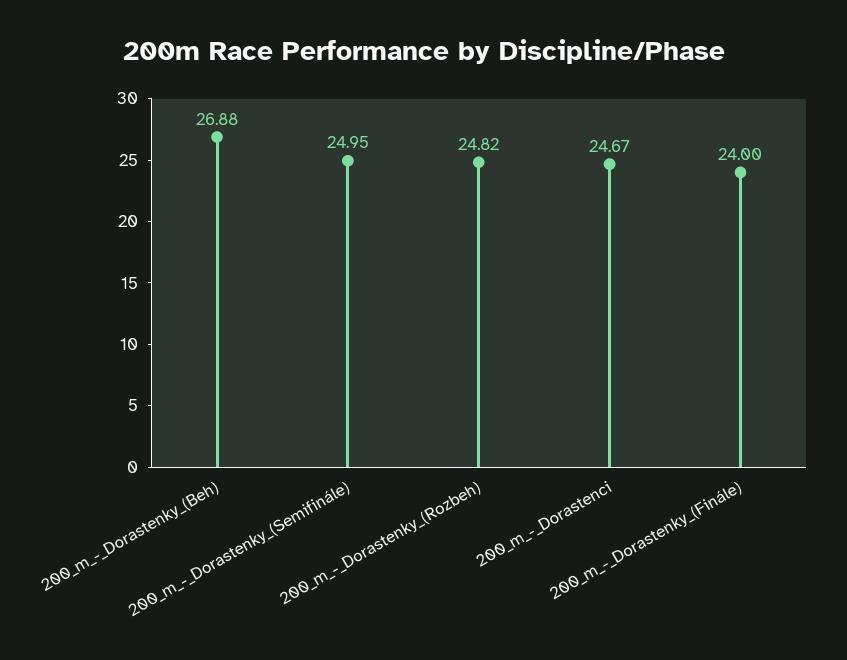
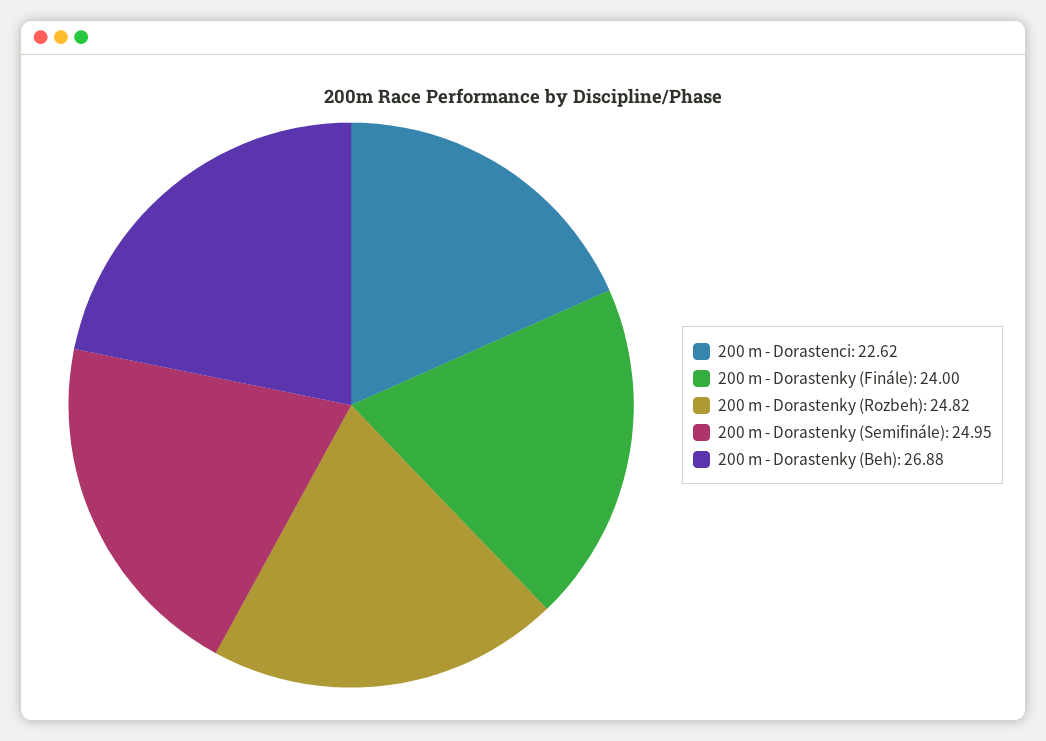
  {
    "200_m_-_Dorastenky_(Beh)": 26.88,
    "200_m_-_Dorastenky_(Semifinále)": 24.95,
    "200_m_-_Dorastenky_(Rozbeh)": 24.82,
-   "200_m_-_Dorastenci": 24.67,
+   "200_m_-_Dorastenci": 22.62,
    "200_m_-_Dorastenky_(Finále)": 24
  }

